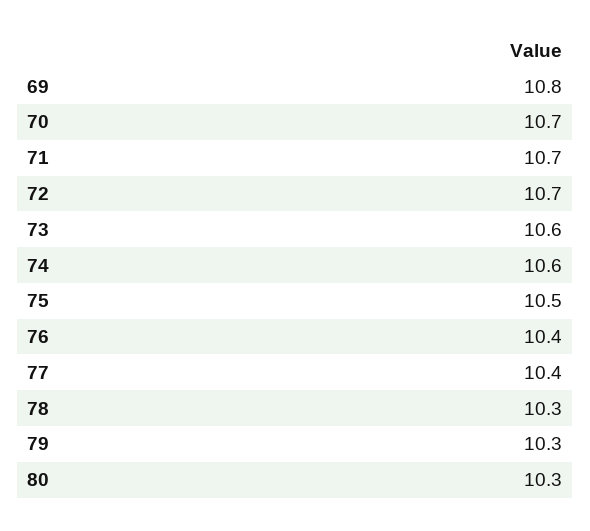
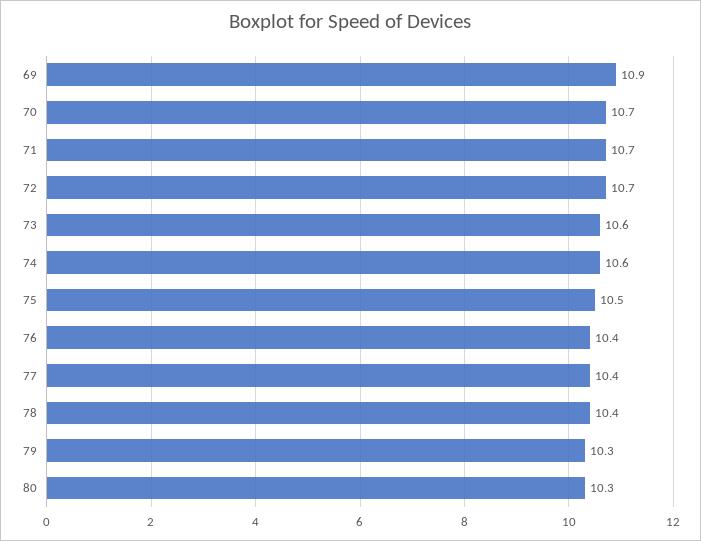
  {
-   "69": 10.8,
+   "69": 10.9,
    "70": 10.7,
    "71": 10.7,
    "72": 10.7,
    "73": 10.6,
    "74": 10.6,
    "75": 10.5,
    "76": 10.4,
    "77": 10.4,
-   "78": 10.3,
+   "78": 10.4,
    "79": 10.3,
    "80": 10.3
  }

